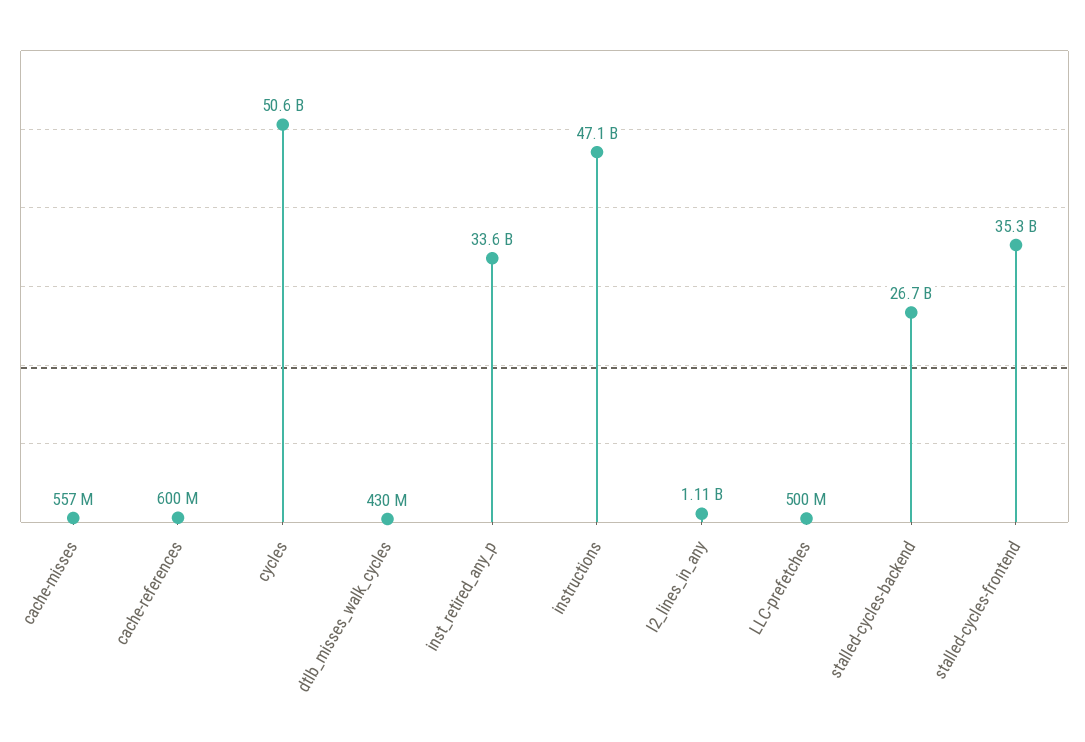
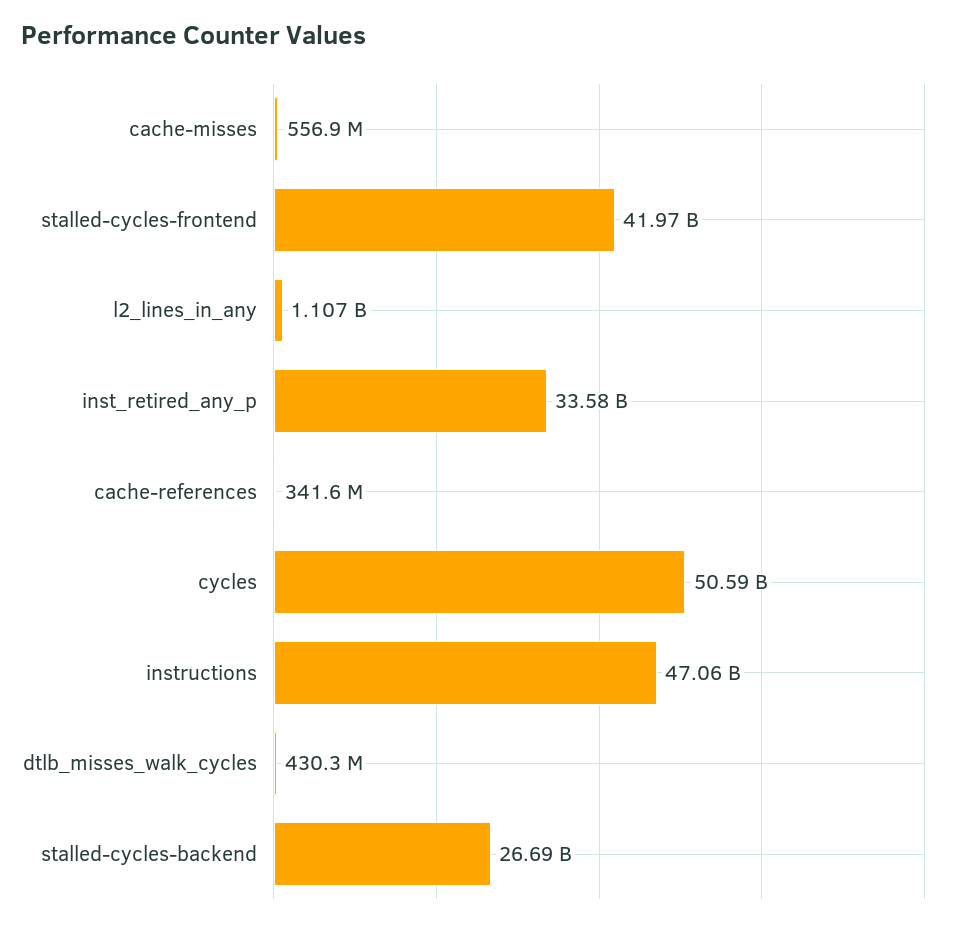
  {
    "cache-misses": 556900000,
-   "cache-references": 600000000,
+   "cache-references": 341600000,
    "cycles": 50590000000,
    "dtlb_misses_walk_cycles": 430300000,
    "inst_retired_any_p": 33580000000,
    "instructions": 47060000000,
    "l2_lines_in_any": 1107000000,
-   "LLC-prefetches": 500000000,
    "stalled-cycles-backend": 26690000000,
-   "stalled-cycles-frontend": 35300000000
+   "stalled-cycles-frontend": 41970000000
  }

